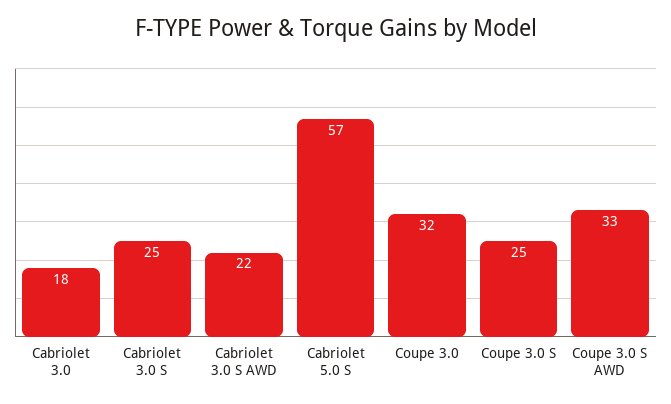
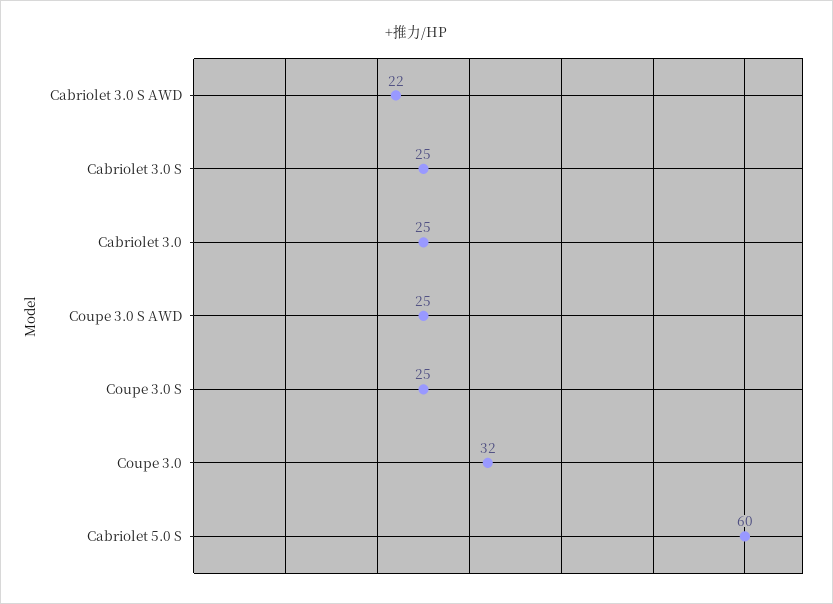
  {
-   "Cabriolet 3.0": 18,
+   "Cabriolet 3.0": 25,
    "Cabriolet 3.0 S": 25,
    "Cabriolet 3.0 S AWD": 22,
-   "Cabriolet 5.0 S": 57,
+   "Cabriolet 5.0 S": 60,
    "Coupe 3.0": 32,
    "Coupe 3.0 S": 25,
-   "Coupe 3.0 S AWD": 33
+   "Coupe 3.0 S AWD": 25
  }

